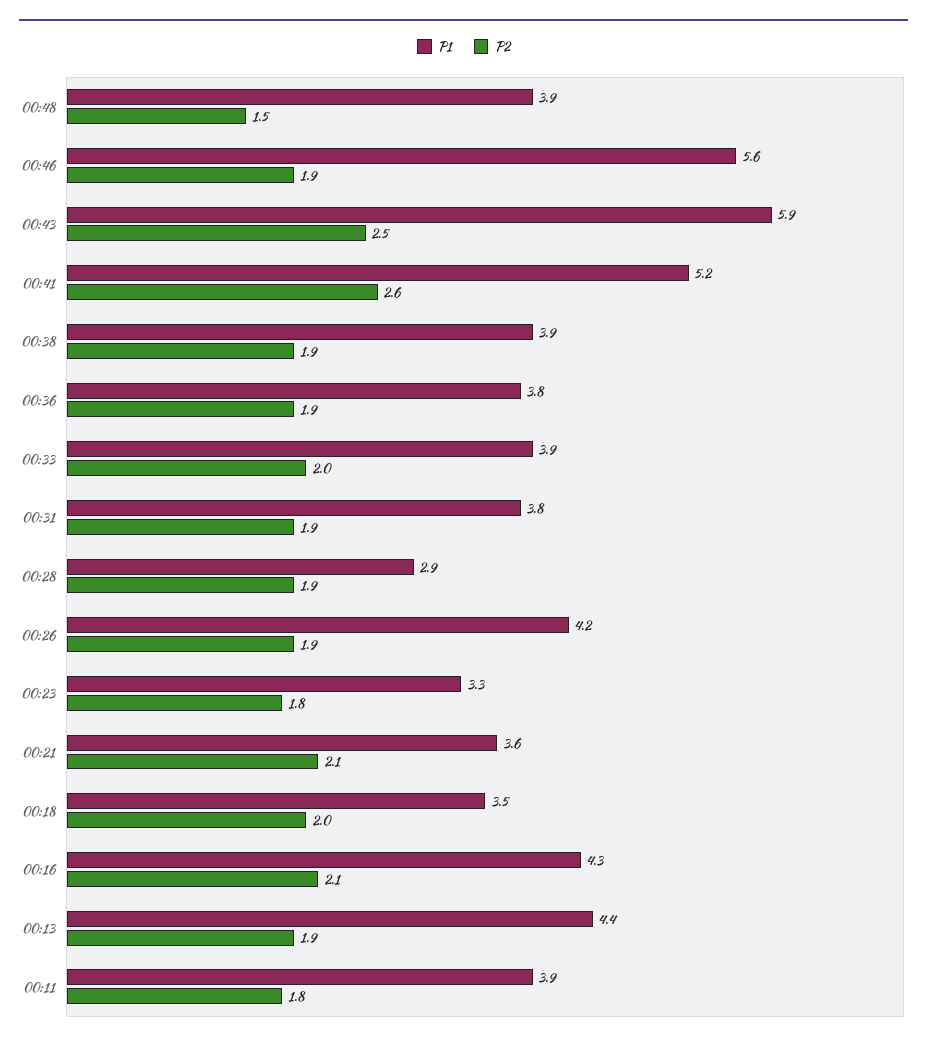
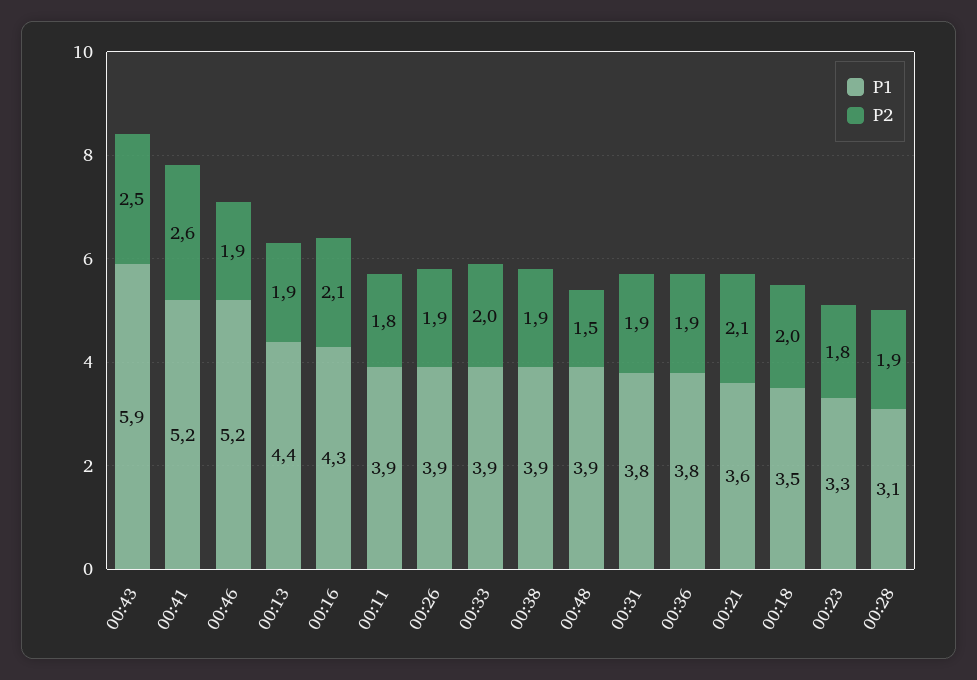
  {
    "P1": {
      "00:48": 3.9,
-     "00:46": 5.6,
+     "00:46": 5.2,
      "00:43": 5.9,
      "00:41": 5.2,
      "00:38": 3.9,
      "00:36": 3.8,
      "00:33": 3.9,
      "00:31": 3.8,
-     "00:28": 2.9,
+     "00:28": 3.1,
-     "00:26": 4.2,
+     "00:26": 3.9,
      "00:23": 3.3,
      "00:21": 3.6,
      "00:18": 3.5,
      "00:16": 4.3,
      "00:13": 4.4,
      "00:11": 3.9
    },
    "P2": {
      "00:48": 1.5,
      "00:46": 1.9,
      "00:43": 2.5,
      "00:41": 2.6,
      "00:38": 1.9,
      "00:36": 1.9,
      "00:33": 2,
      "00:31": 1.9,
      "00:28": 1.9,
      "00:26": 1.9,
      "00:23": 1.8,
      "00:21": 2.1,
      "00:18": 2,
      "00:16": 2.1,
      "00:13": 1.9,
      "00:11": 1.8
    }
  }

